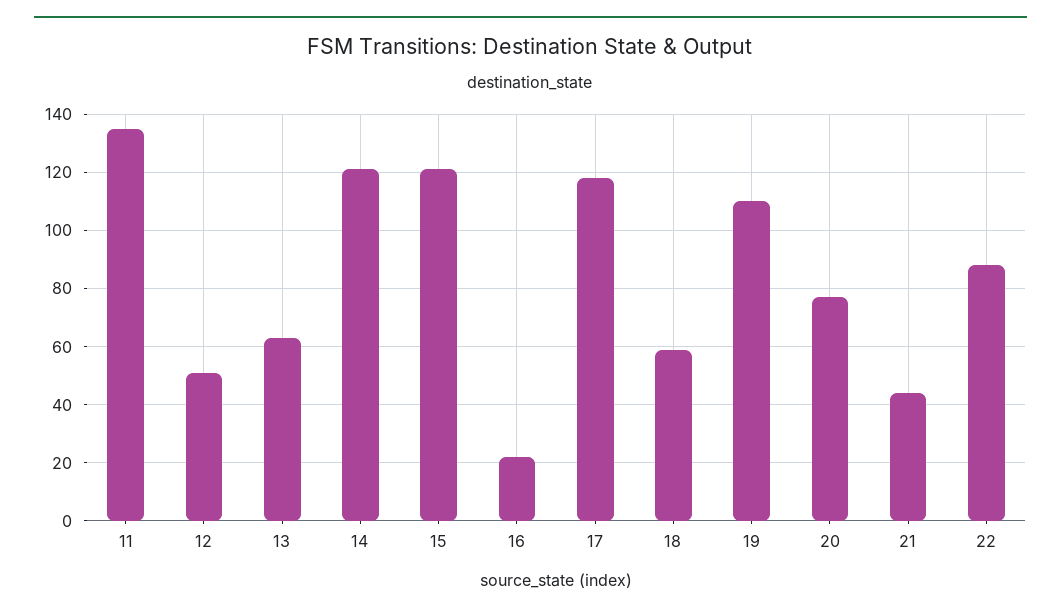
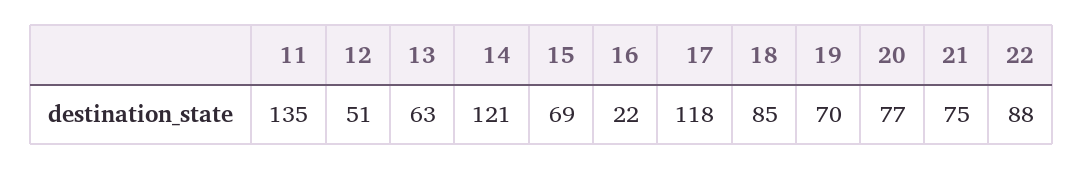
  {
    "11": 135,
    "12": 51,
    "13": 63,
    "14": 121,
-   "15": 120,
+   "15": 69,
    "16": 22,
    "17": 118,
-   "18": 60,
+   "18": 85,
-   "19": 110,
+   "19": 70,
    "20": 77,
-   "21": 45,
+   "21": 75,
    "22": 88
  }

